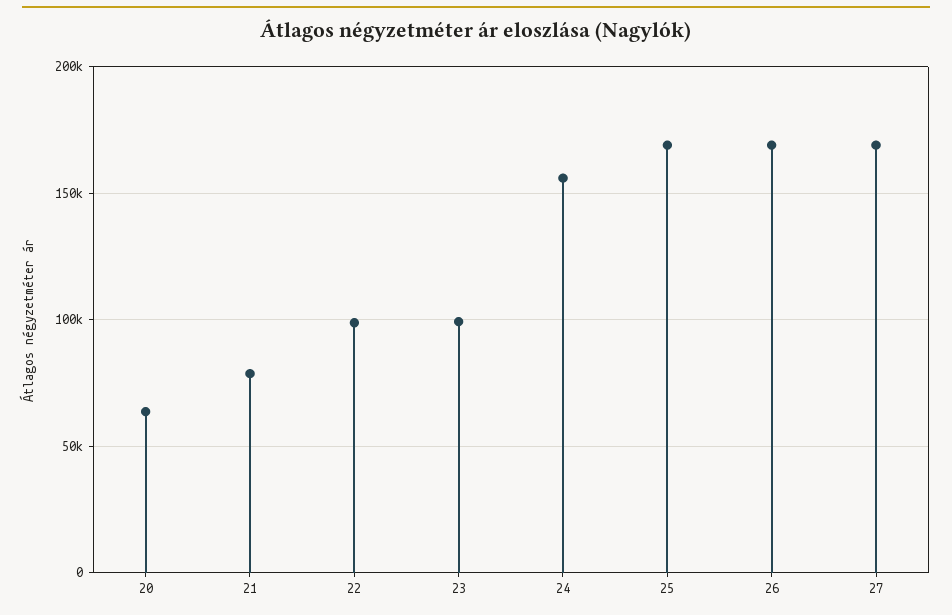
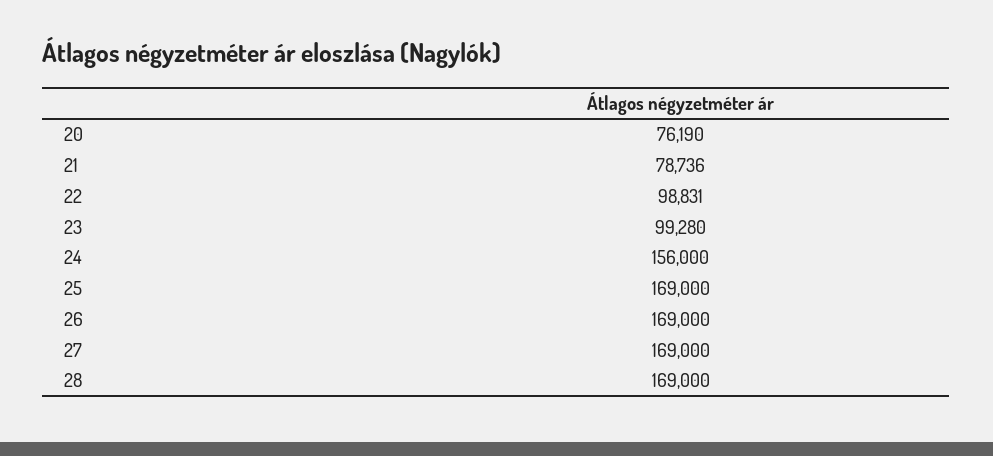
  {
-   "20": 65000,
+   "20": 76190,
    "21": 78736,
    "22": 98831,
    "23": 99280,
    "24": 156000,
    "25": 169000,
    "26": 169000,
-   "27": 169000
+   "27": 169000,
+   "28": 169000
  }

